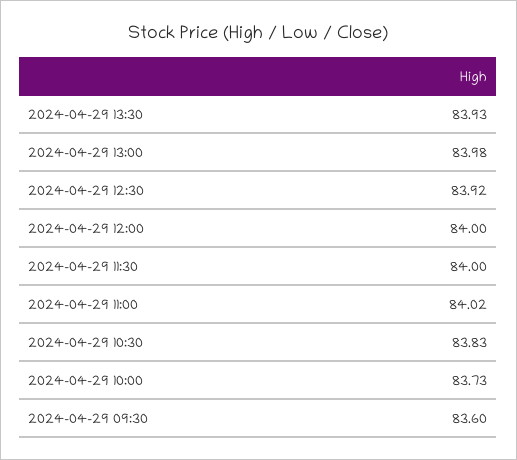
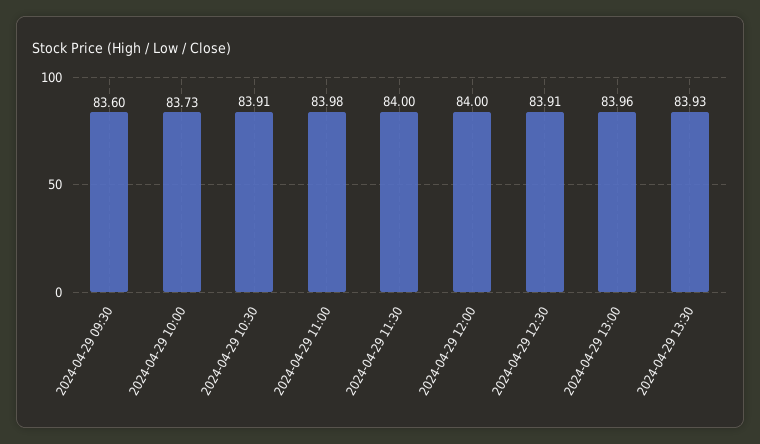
  {
    "2024-04-29 13:30": 83.93,
-   "2024-04-29 13:00": 83.98,
+   "2024-04-29 13:00": 83.96,
-   "2024-04-29 12:30": 83.92,
+   "2024-04-29 12:30": 83.91,
    "2024-04-29 12:00": 84,
    "2024-04-29 11:30": 84,
-   "2024-04-29 11:00": 84.02,
+   "2024-04-29 11:00": 83.98,
-   "2024-04-29 10:30": 83.83,
+   "2024-04-29 10:30": 83.91,
    "2024-04-29 10:00": 83.73,
    "2024-04-29 09:30": 83.6
  }

